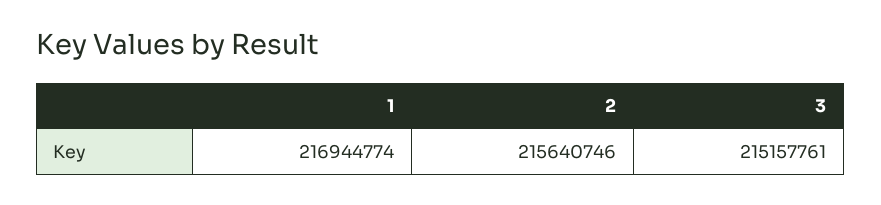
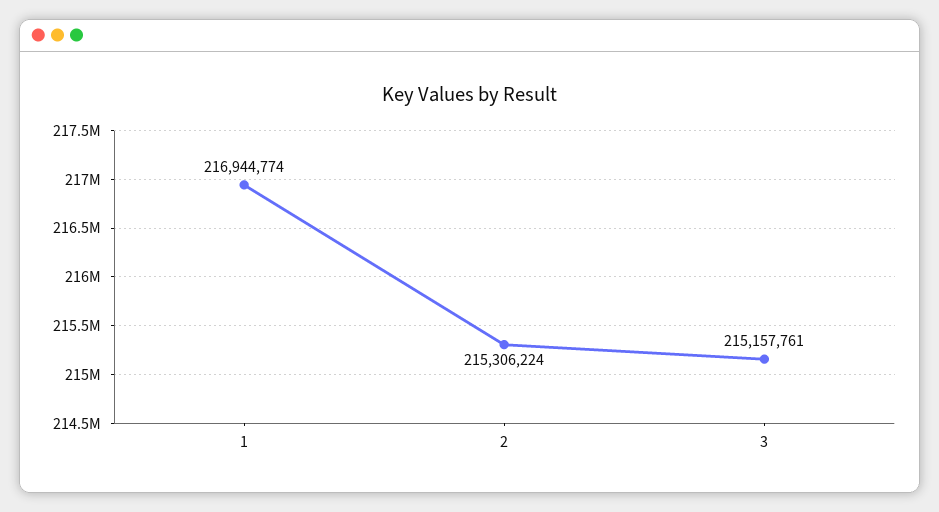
  {
    "1": 216944774,
-   "2": 215640746,
+   "2": 215306224,
    "3": 215157761
  }

